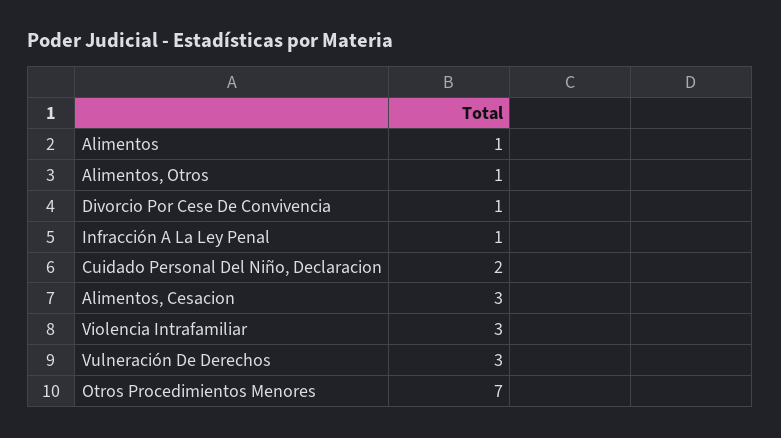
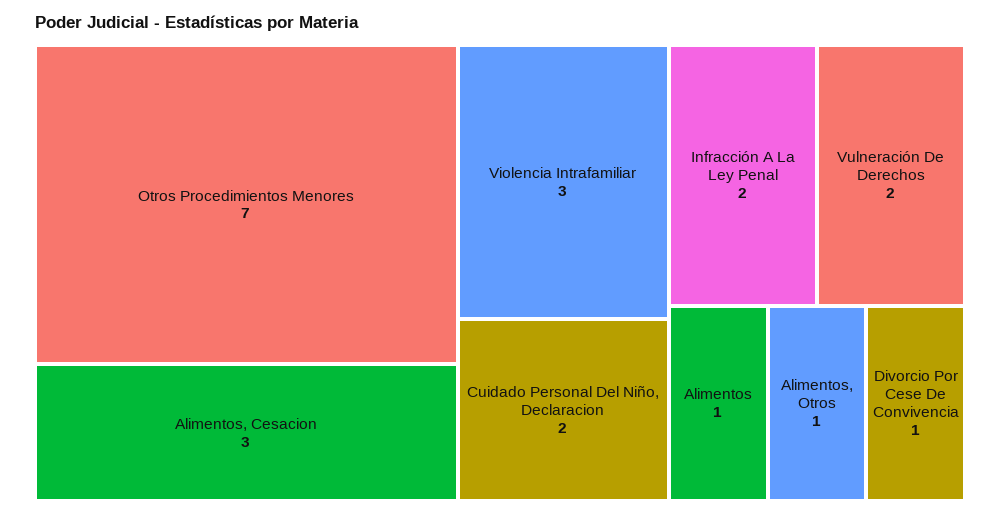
  {
    "Alimentos": 1,
    "Alimentos, Otros": 1,
    "Divorcio Por Cese De Convivencia": 1,
-   "Infracción A La Ley Penal": 1,
+   "Infracción A La Ley Penal": 2,
    "Cuidado Personal Del Niño, Declaracion": 2,
    "Alimentos, Cesacion": 3,
    "Violencia Intrafamiliar": 3,
-   "Vulneración De Derechos": 3,
+   "Vulneración De Derechos": 2,
    "Otros Procedimientos Menores": 7
  }

